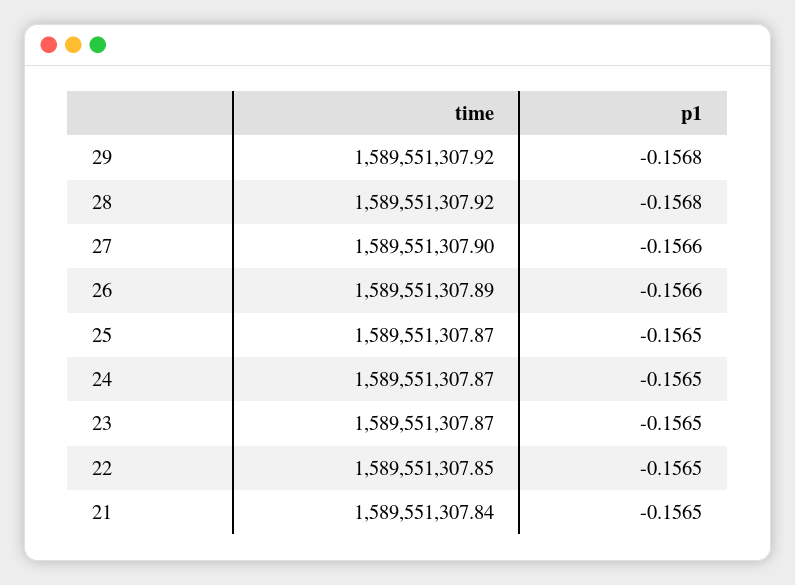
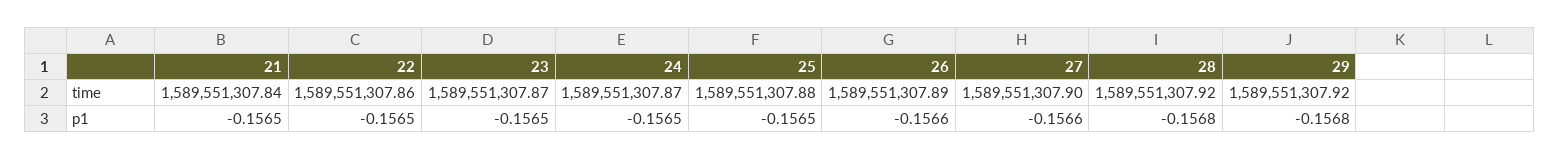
  {
    "time": {
      "29": 1589551307.92,
      "28": 1589551307.92,
      "27": 1589551307.9,
      "26": 1589551307.89,
-     "25": 1589551307.87,
+     "25": 1589551307.88,
      "24": 1589551307.87,
      "23": 1589551307.87,
-     "22": 1589551307.85,
+     "22": 1589551307.86,
      "21": 1589551307.84
    },
    "p1": {
      "29": -0.1568,
      "28": -0.1568,
      "27": -0.1566,
      "26": -0.1566,
      "25": -0.1565,
      "24": -0.1565,
      "23": -0.1565,
      "22": -0.1565,
      "21": -0.1565
    }
  }

